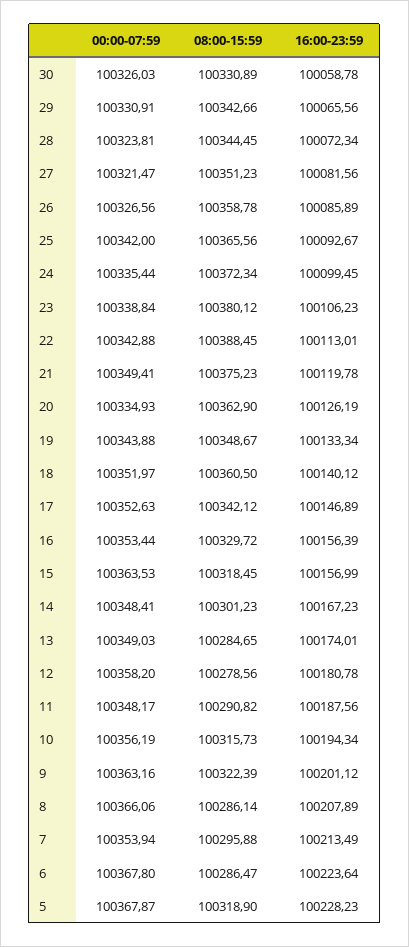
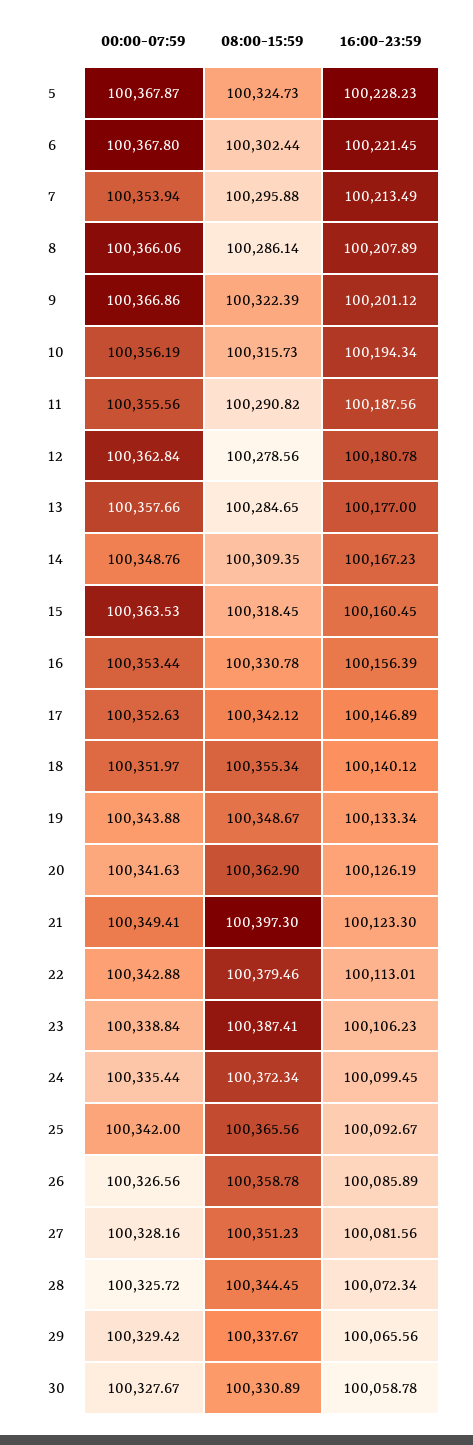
  {
    "00:00-07:59": {
-     "30": 100326.03,
+     "30": 100327.67,
-     "29": 100330.91,
+     "29": 100329.42,
-     "28": 100323.81,
+     "28": 100325.72,
-     "27": 100321.47,
+     "27": 100328.16,
      "26": 100326.56,
      "25": 100342,
      "24": 100335.44,
      "23": 100338.84,
      "22": 100342.88,
      "21": 100349.41,
-     "20": 100334.93,
+     "20": 100341.63,
      "19": 100343.88,
      "18": 100351.97,
      "17": 100352.63,
      "16": 100353.44,
      "15": 100363.53,
-     "14": 100348.41,
+     "14": 100348.76,
-     "13": 100349.03,
+     "13": 100357.66,
-     "12": 100358.2,
+     "12": 100362.84,
-     "11": 100348.17,
+     "11": 100355.56,
      "10": 100356.19,
-     "9": 100363.16,
+     "9": 100366.86,
      "8": 100366.06,
      "7": 100353.94,
      "6": 100367.8,
      "5": 100367.87
    },
    "08:00-15:59": {
      "30": 100330.89,
-     "29": 100342.66,
+     "29": 100337.67,
      "28": 100344.45,
      "27": 100351.23,
      "26": 100358.78,
      "25": 100365.56,
      "24": 100372.34,
-     "23": 100380.12,
+     "23": 100387.41,
-     "22": 100388.45,
+     "22": 100379.46,
-     "21": 100375.23,
+     "21": 100397.3,
      "20": 100362.9,
      "19": 100348.67,
-     "18": 100360.5,
+     "18": 100355.34,
      "17": 100342.12,
-     "16": 100329.72,
+     "16": 100330.78,
      "15": 100318.45,
-     "14": 100301.23,
+     "14": 100309.35,
      "13": 100284.65,
      "12": 100278.56,
      "11": 100290.82,
      "10": 100315.73,
      "9": 100322.39,
      "8": 100286.14,
      "7": 100295.88,
-     "6": 100286.47,
+     "6": 100302.44,
-     "5": 100318.9
+     "5": 100324.73
    },
    "16:00-23:59": {
      "30": 100058.78,
      "29": 100065.56,
      "28": 100072.34,
      "27": 100081.56,
      "26": 100085.89,
      "25": 100092.67,
      "24": 100099.45,
      "23": 100106.23,
      "22": 100113.01,
-     "21": 100119.78,
+     "21": 100123.3,
      "20": 100126.19,
      "19": 100133.34,
      "18": 100140.12,
      "17": 100146.89,
      "16": 100156.39,
-     "15": 100156.99,
+     "15": 100160.45,
      "14": 100167.23,
-     "13": 100174.01,
+     "13": 100177,
      "12": 100180.78,
      "11": 100187.56,
      "10": 100194.34,
      "9": 100201.12,
      "8": 100207.89,
      "7": 100213.49,
-     "6": 100223.64,
+     "6": 100221.45,
      "5": 100228.23
    }
  }

